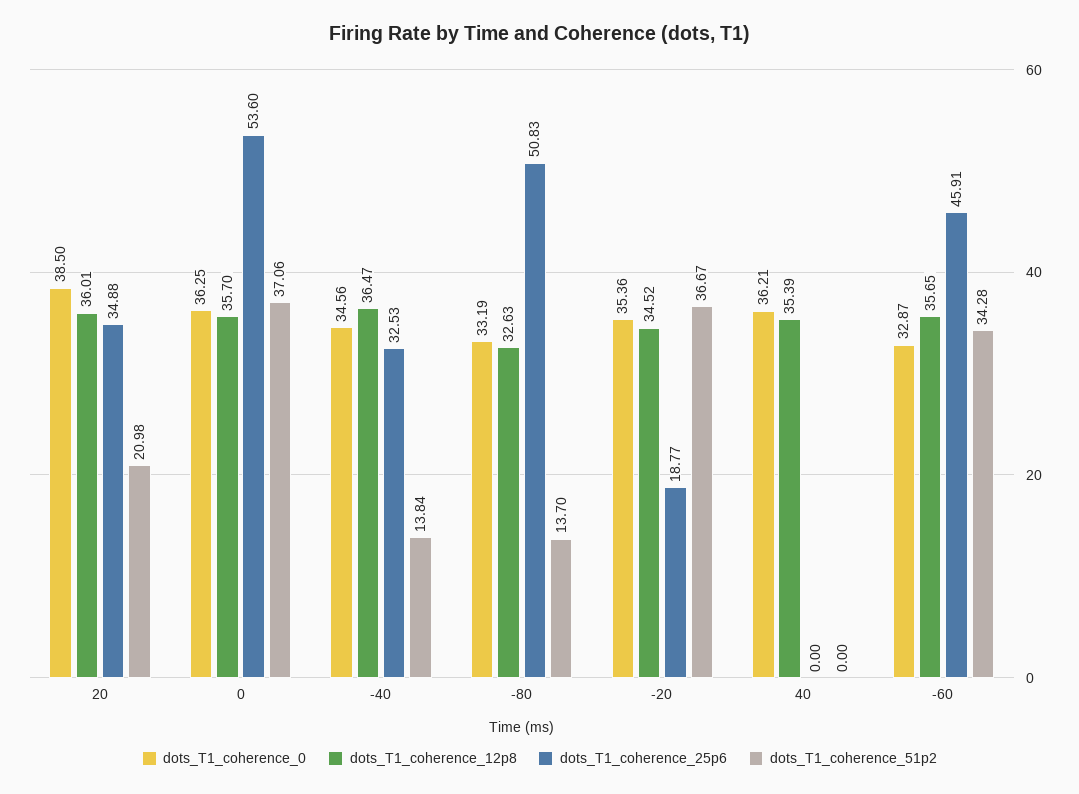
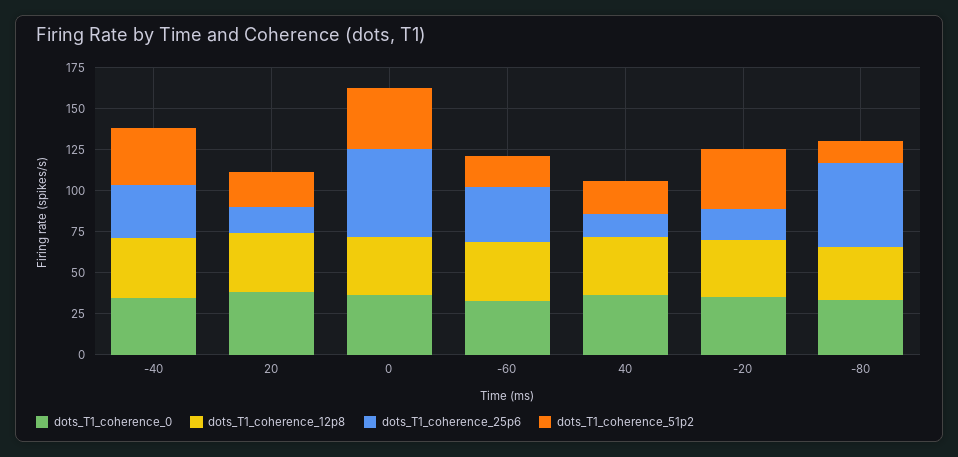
  {
    "dots_T1_coherence_0": {
      "20": 38.5,
      "0": 36.25,
      "-40": 34.56,
      "-80": 33.19,
      "-20": 35.36,
      "40": 36.21,
      "-60": 32.87
    },
    "dots_T1_coherence_12p8": {
      "20": 36.01,
      "0": 35.7,
      "-40": 36.47,
      "-80": 32.63,
      "-20": 34.52,
      "40": 35.39,
      "-60": 35.65
    },
    "dots_T1_coherence_25p6": {
-     "20": 34.88,
+     "20": 15,
      "0": 53.6,
      "-40": 32.53,
      "-80": 50.83,
      "-20": 18.77,
-     "40": 0,
+     "40": 15,
-     "-60": 45.91
+     "-60": 35
    },
    "dots_T1_coherence_51p2": {
      "20": 20.98,
      "0": 37.06,
-     "-40": 13.84,
+     "-40": 35,
      "-80": 13.7,
      "-20": 36.67,
-     "40": 0,
+     "40": 20,
-     "-60": 34.28
+     "-60": 20
    }
  }

